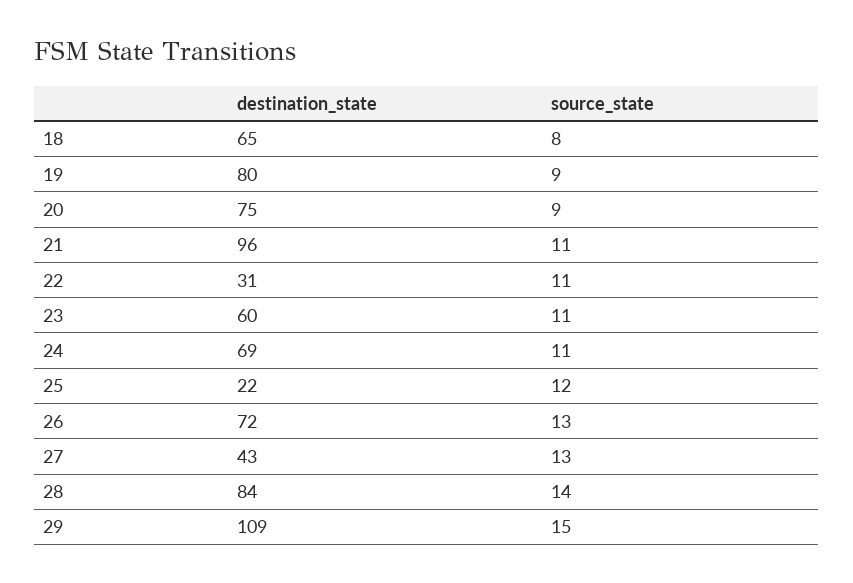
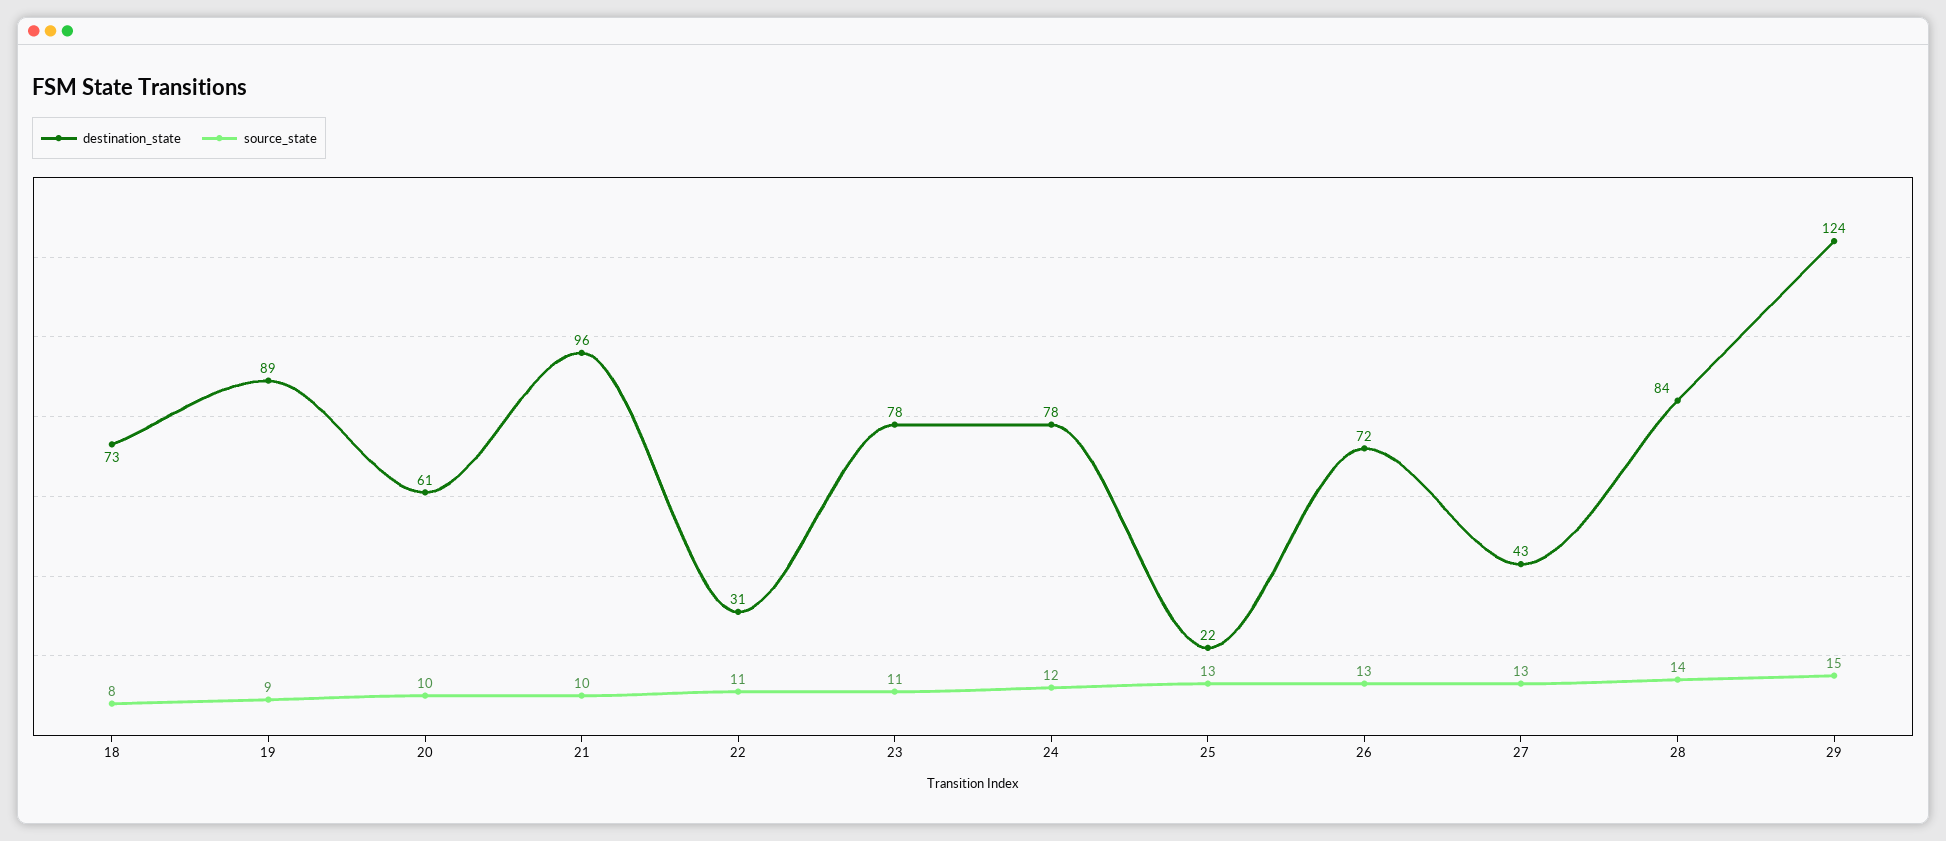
  {
    "destination_state": {
-     "18": 65,
+     "18": 73,
-     "19": 80,
+     "19": 89,
-     "20": 75,
+     "20": 61,
      "21": 96,
      "22": 31,
-     "23": 60,
+     "23": 78,
-     "24": 69,
+     "24": 78,
      "25": 22,
      "26": 72,
      "27": 43,
      "28": 84,
-     "29": 109
+     "29": 124
    },
    "source_state": {
      "18": 8,
      "19": 9,
-     "20": 9,
+     "20": 10,
-     "21": 11,
+     "21": 10,
      "22": 11,
      "23": 11,
-     "24": 11,
+     "24": 12,
-     "25": 12,
+     "25": 13,
      "26": 13,
      "27": 13,
      "28": 14,
      "29": 15
    }
  }

